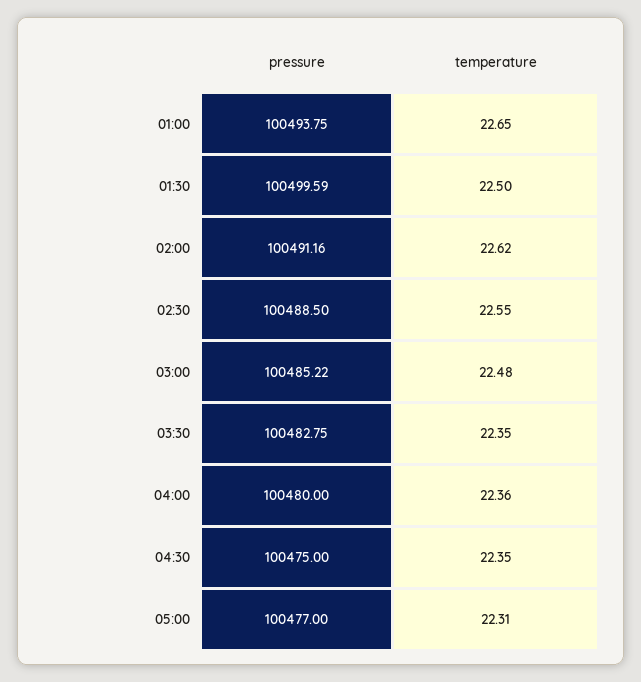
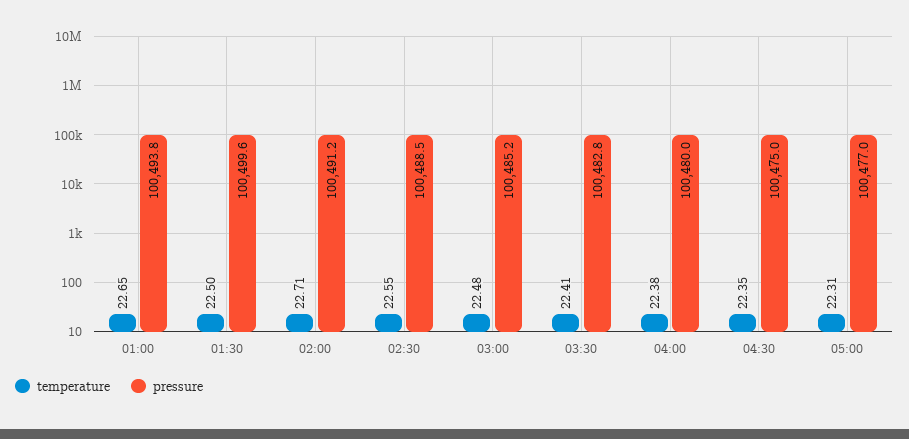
  {
    "pressure": {
      "01:00": 100493.75,
      "01:30": 100499.59,
      "02:00": 100491.16,
      "02:30": 100488.5,
      "03:00": 100485.22,
      "03:30": 100482.75,
      "04:00": 100480,
      "04:30": 100475,
      "05:00": 100477
    },
    "temperature": {
      "01:00": 22.65,
      "01:30": 22.5,
-     "02:00": 22.62,
+     "02:00": 22.71,
      "02:30": 22.55,
      "03:00": 22.48,
-     "03:30": 22.35,
+     "03:30": 22.41,
-     "04:00": 22.36,
+     "04:00": 22.38,
      "04:30": 22.35,
      "05:00": 22.31
    }
  }

